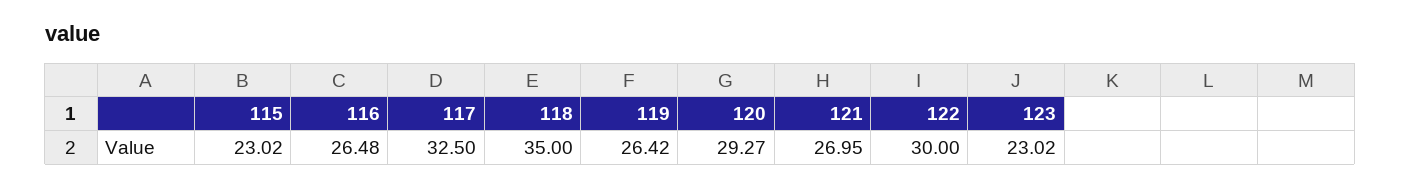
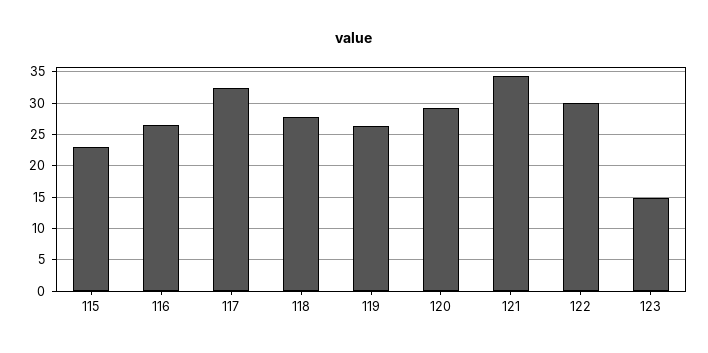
  {
    "115": 23.02,
    "116": 26.48,
    "117": 32.5,
-   "118": 35,
+   "118": 28,
    "119": 26.42,
    "120": 29.27,
-   "121": 26.95,
+   "121": 34,
    "122": 30,
-   "123": 23.02
+   "123": 15
  }

